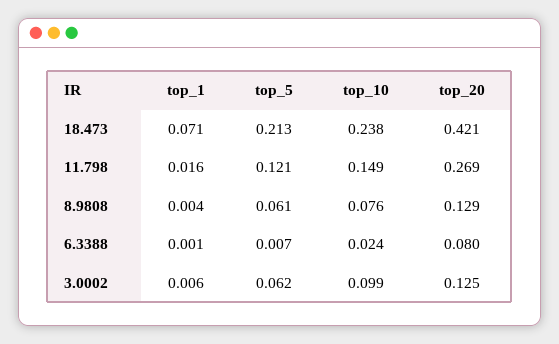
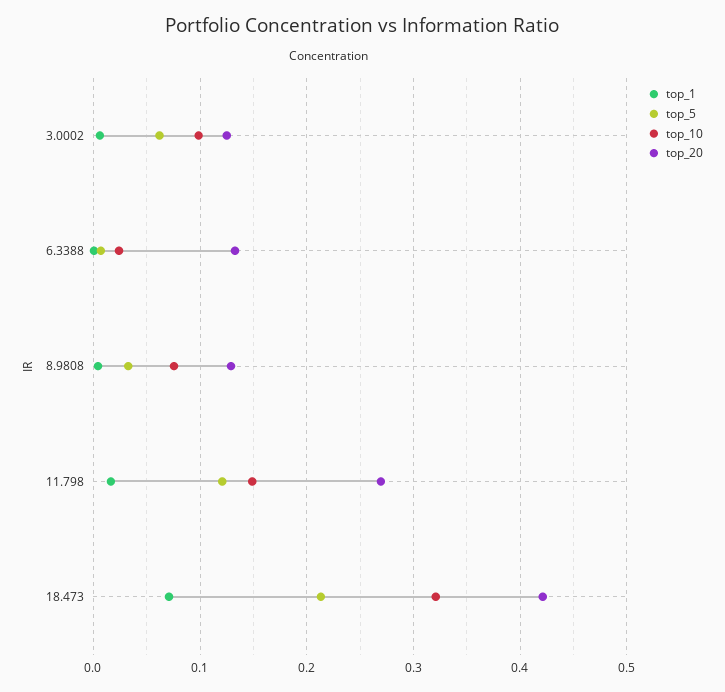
  {
    "top_1": {
      "18.473": 0.071,
      "11.798": 0.016,
      "8.9808": 0.004,
      "6.3388": 0.001,
      "3.0002": 0.006
    },
    "top_5": {
      "18.473": 0.213,
      "11.798": 0.121,
-     "8.9808": 0.061,
+     "8.9808": 0.03,
      "6.3388": 0.007,
      "3.0002": 0.062
    },
    "top_10": {
-     "18.473": 0.238,
+     "18.473": 0.32,
      "11.798": 0.149,
      "8.9808": 0.076,
      "6.3388": 0.024,
      "3.0002": 0.099
    },
    "top_20": {
      "18.473": 0.421,
      "11.798": 0.269,
      "8.9808": 0.129,
-     "6.3388": 0.08,
+     "6.3388": 0.13,
      "3.0002": 0.125
    }
  }

